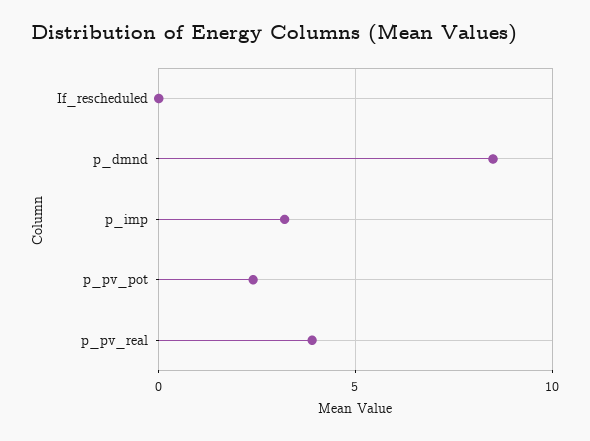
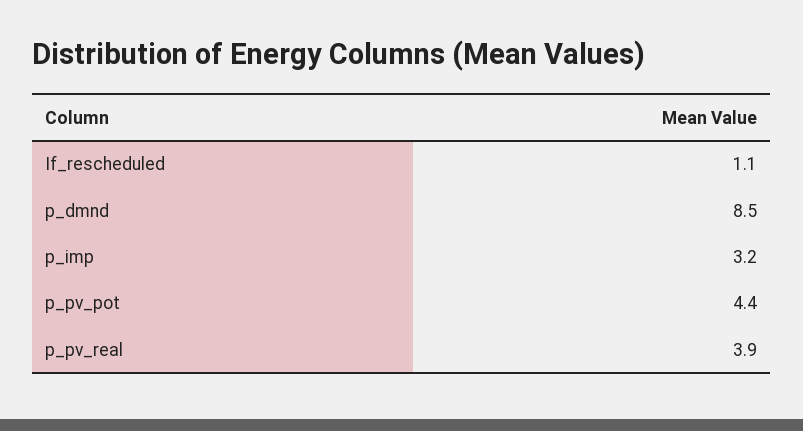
  {
-   "If_rescheduled": 0,
+   "If_rescheduled": 1.1,
    "p_dmnd": 8.5,
    "p_imp": 3.2,
-   "p_pv_pot": 2.5,
+   "p_pv_pot": 4.4,
    "p_pv_real": 3.9
  }

